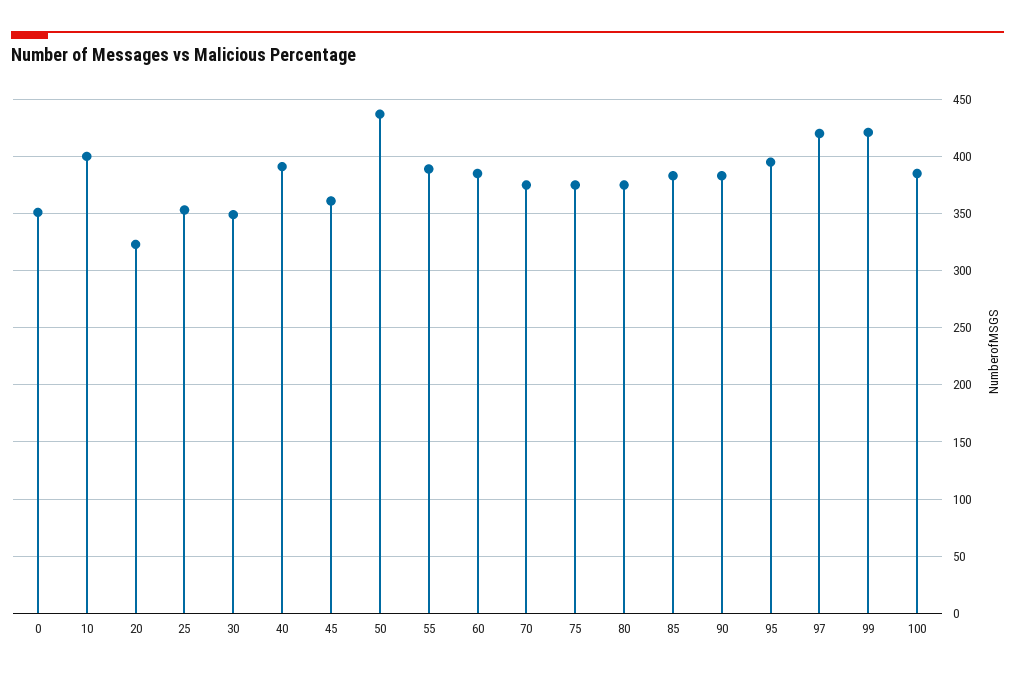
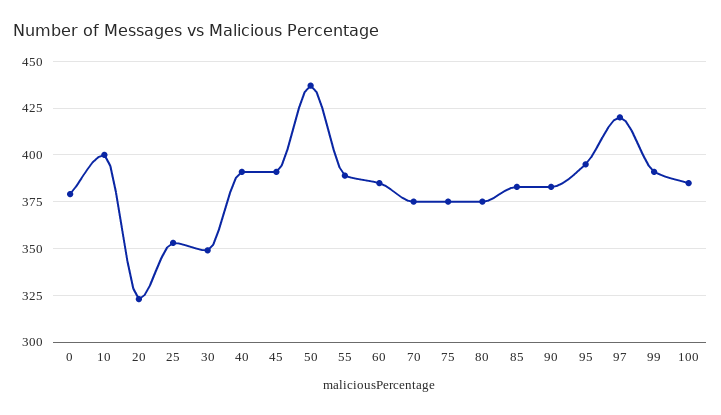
  {
-   "0": 350,
+   "0": 380,
    "10": 400,
    "20": 325,
    "25": 355,
    "30": 350,
    "40": 390,
-   "45": 360,
+   "45": 390,
    "50": 435,
    "55": 390,
    "60": 385,
    "70": 375,
    "75": 375,
    "80": 375,
    "85": 385,
    "90": 385,
    "95": 395,
    "97": 420,
-   "99": 420,
+   "99": 390,
    "100": 385
  }

